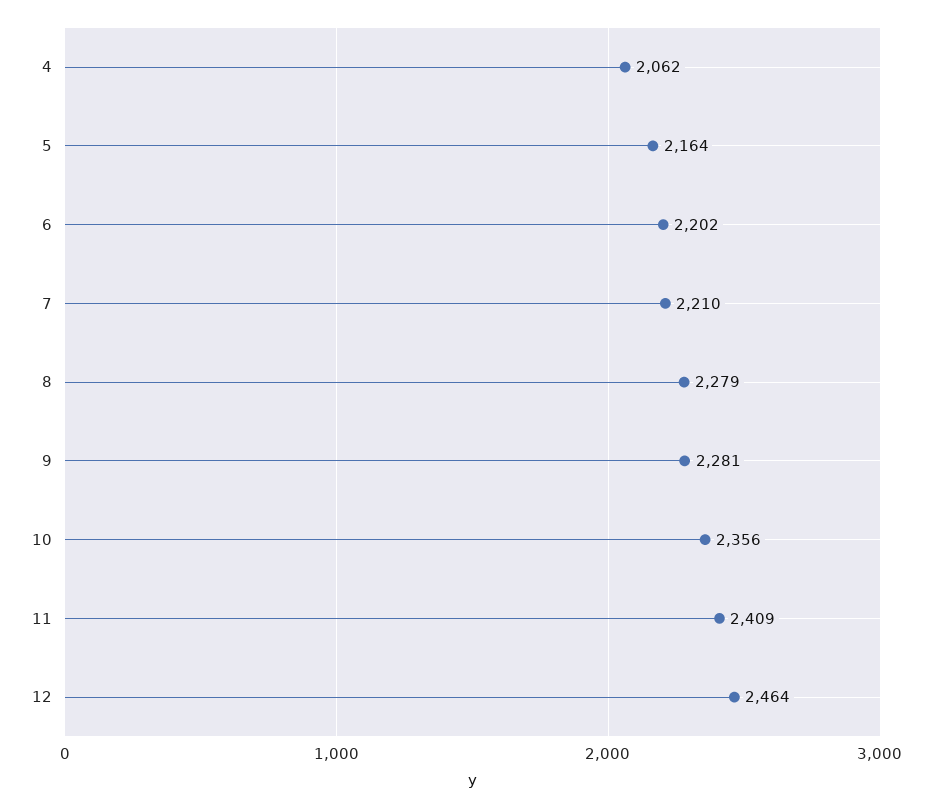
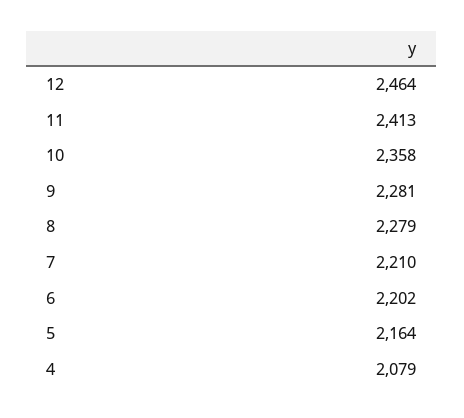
  {
-   "4": 2062,
+   "4": 2079,
    "5": 2164,
    "6": 2202,
    "7": 2210,
    "8": 2279,
    "9": 2281,
-   "10": 2356,
+   "10": 2358,
-   "11": 2409,
+   "11": 2413,
    "12": 2464
  }

